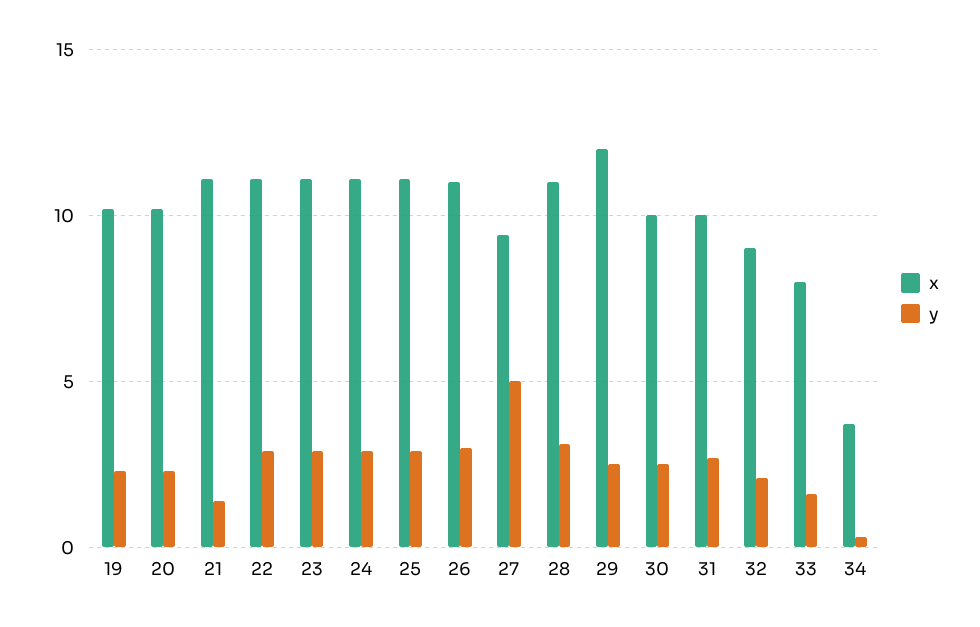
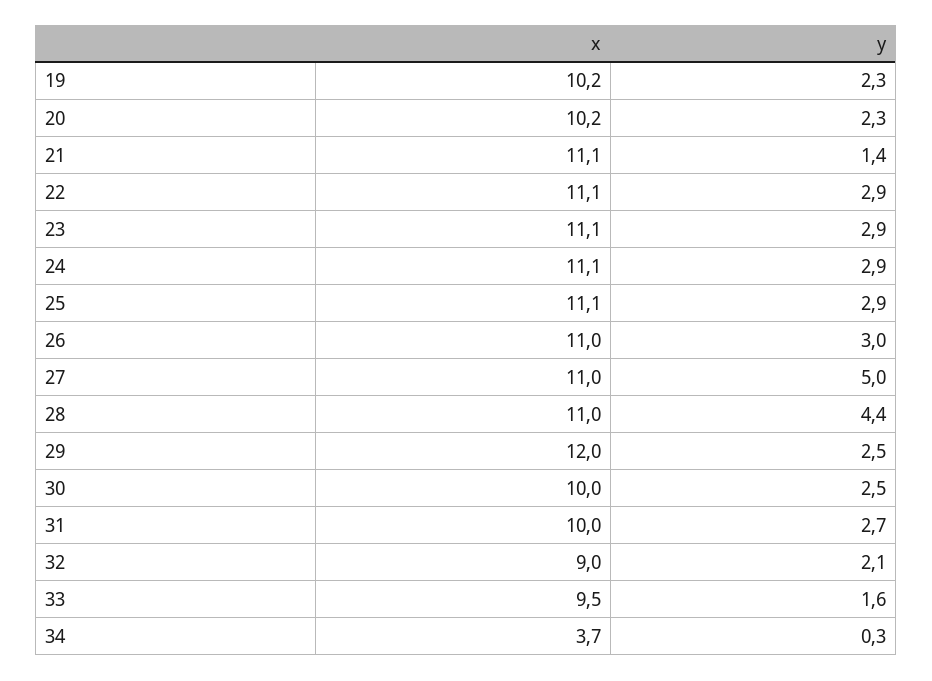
  {
    "x": {
      "19": 10.2,
      "20": 10.2,
      "21": 11.1,
      "22": 11.1,
      "23": 11.1,
      "24": 11.1,
      "25": 11.1,
      "26": 11,
-     "27": 9.5,
+     "27": 11,
      "28": 11,
      "29": 12,
      "30": 10,
      "31": 10,
      "32": 9,
-     "33": 8,
+     "33": 9.5,
      "34": 3.7
    },
    "y": {
      "19": 2.3,
      "20": 2.3,
      "21": 1.4,
      "22": 2.9,
      "23": 2.9,
      "24": 2.9,
      "25": 2.9,
      "26": 3,
      "27": 5,
-     "28": 3,
+     "28": 4.4,
      "29": 2.5,
      "30": 2.5,
      "31": 2.7,
      "32": 2.1,
      "33": 1.6,
      "34": 0.3
    }
  }

